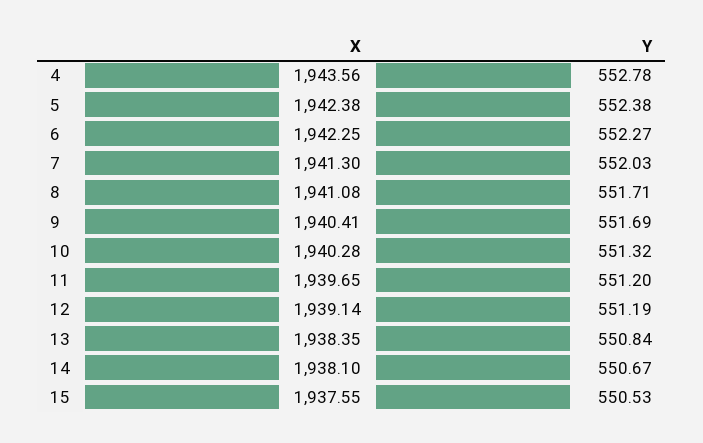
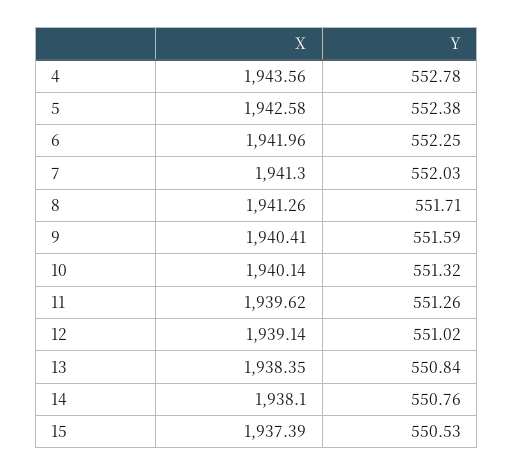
  {
    "X": {
      "4": 1943.56,
-     "5": 1942.38,
+     "5": 1942.58,
-     "6": 1942.25,
+     "6": 1941.96,
      "7": 1941.3,
-     "8": 1941.08,
+     "8": 1941.26,
      "9": 1940.41,
-     "10": 1940.28,
+     "10": 1940.14,
-     "11": 1939.65,
+     "11": 1939.62,
      "12": 1939.14,
      "13": 1938.35,
      "14": 1938.1,
-     "15": 1937.55
+     "15": 1937.39
    },
    "Y": {
      "4": 552.78,
      "5": 552.38,
-     "6": 552.27,
+     "6": 552.25,
      "7": 552.03,
      "8": 551.71,
-     "9": 551.69,
+     "9": 551.59,
      "10": 551.32,
-     "11": 551.2,
+     "11": 551.26,
-     "12": 551.19,
+     "12": 551.02,
      "13": 550.84,
-     "14": 550.67,
+     "14": 550.76,
      "15": 550.53
    }
  }

